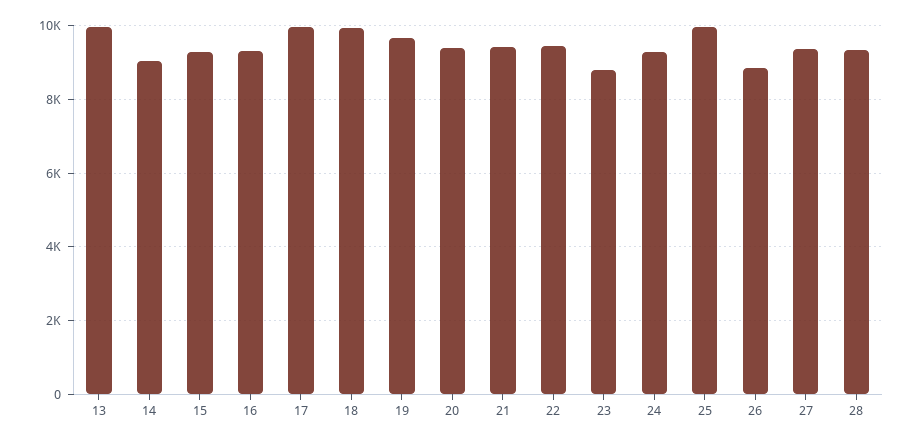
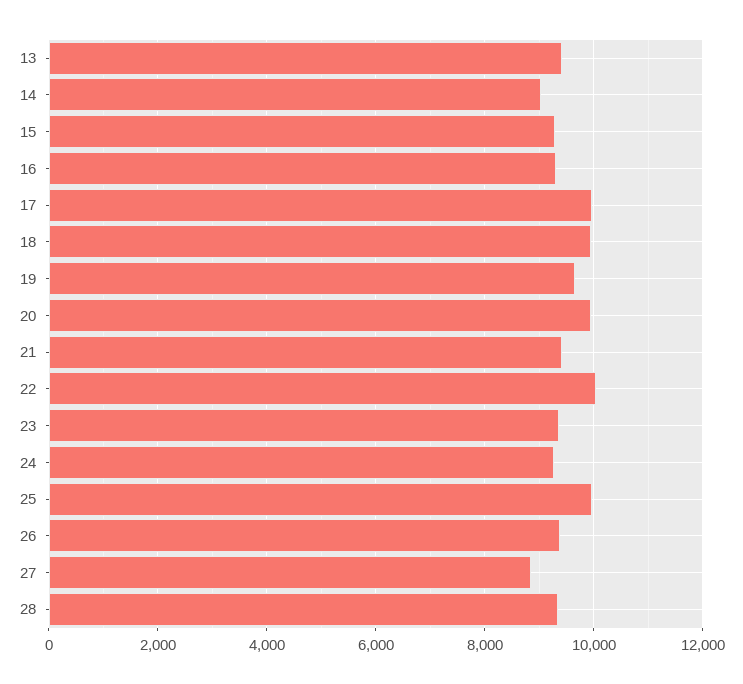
  {
-   "13": 10000,
+   "13": 9400,
    "14": 9000,
    "15": 9200,
    "16": 9400,
    "17": 10000,
    "18": 10000,
    "19": 9600,
-   "20": 9400,
+   "20": 10000,
    "21": 9400,
-   "22": 9400,
+   "22": 10000,
-   "23": 8800,
+   "23": 9400,
    "24": 9200,
    "25": 10000,
-   "26": 8800,
+   "26": 9400,
-   "27": 9400,
+   "27": 8800,
    "28": 9400
  }

